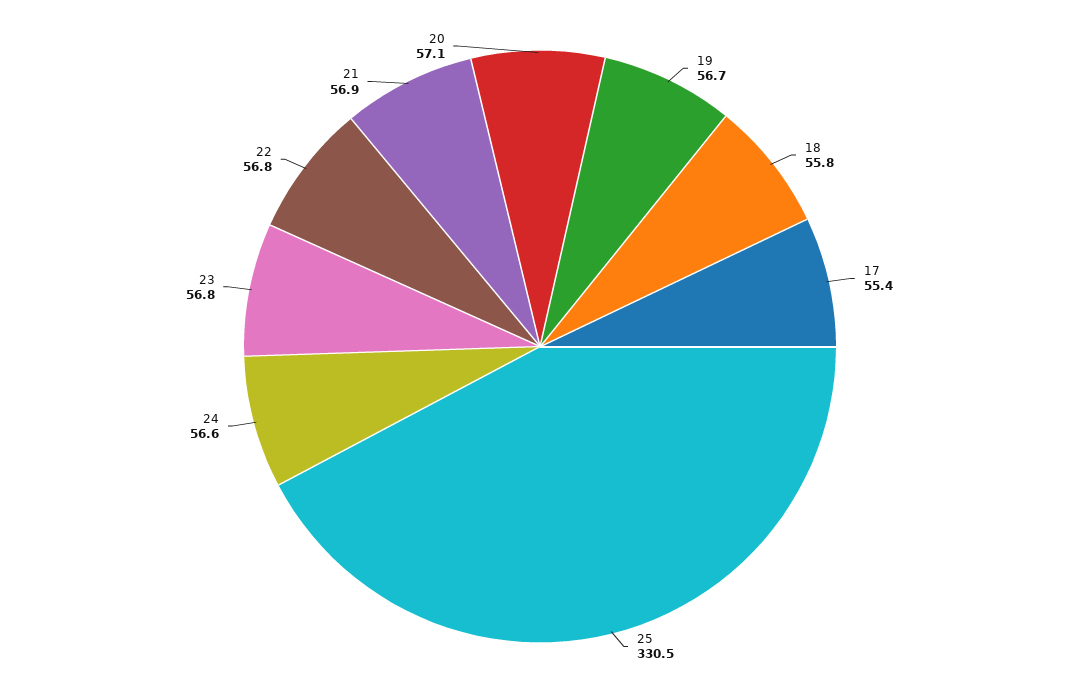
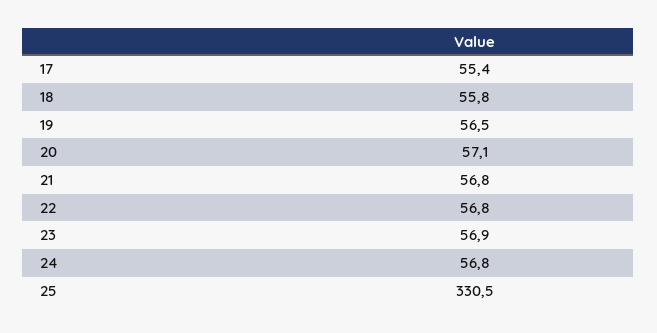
  {
-   "19": 56.7,
+   "19": 56.5,
    "18": 55.8,
    "17": 55.4,
    "25": 330.5,
-   "24": 56.6,
+   "24": 56.8,
-   "23": 56.8,
+   "23": 56.9,
    "22": 56.8,
-   "21": 56.9,
+   "21": 56.8,
    "20": 57.1
  }

